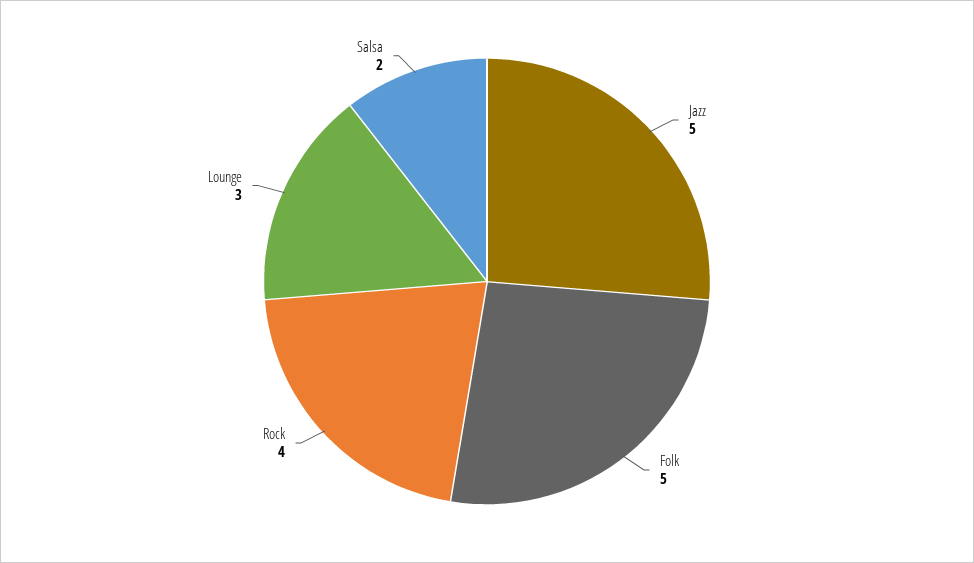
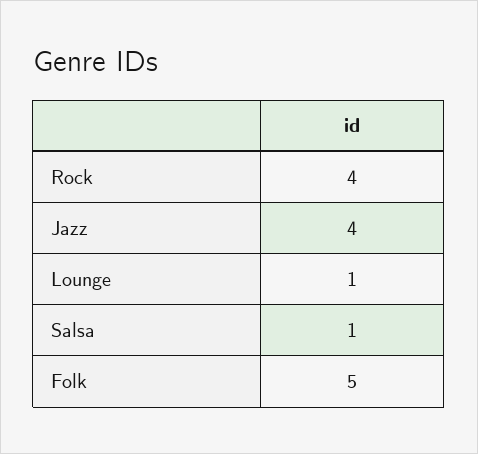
  {
-   "Jazz": 5,
+   "Jazz": 4,
    "Folk": 5,
    "Rock": 4,
-   "Lounge": 3,
+   "Lounge": 1,
-   "Salsa": 2
+   "Salsa": 1
  }

